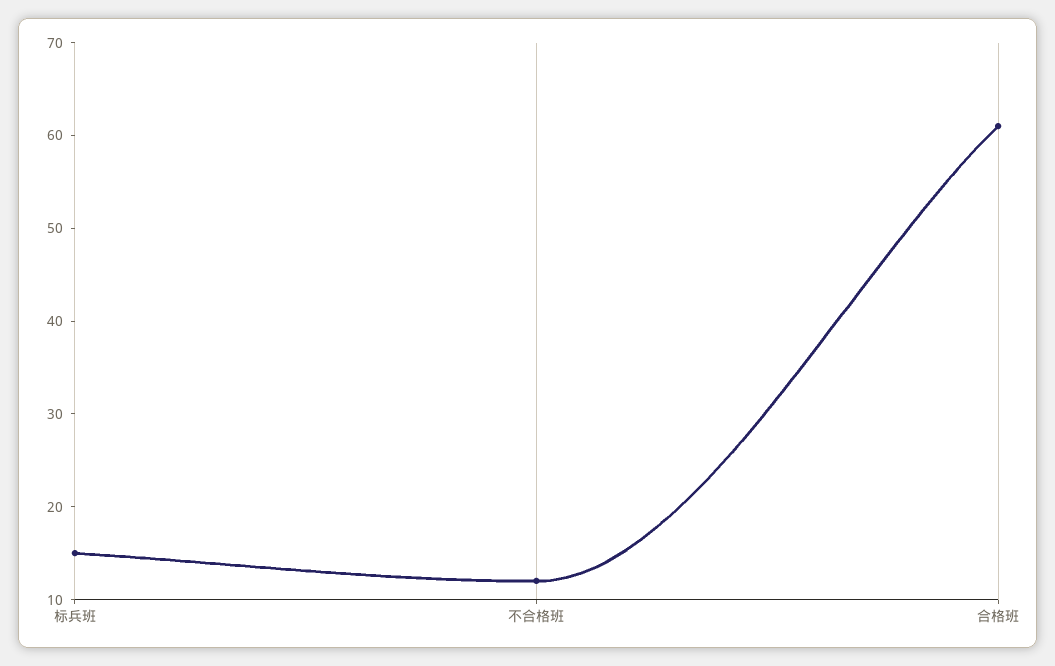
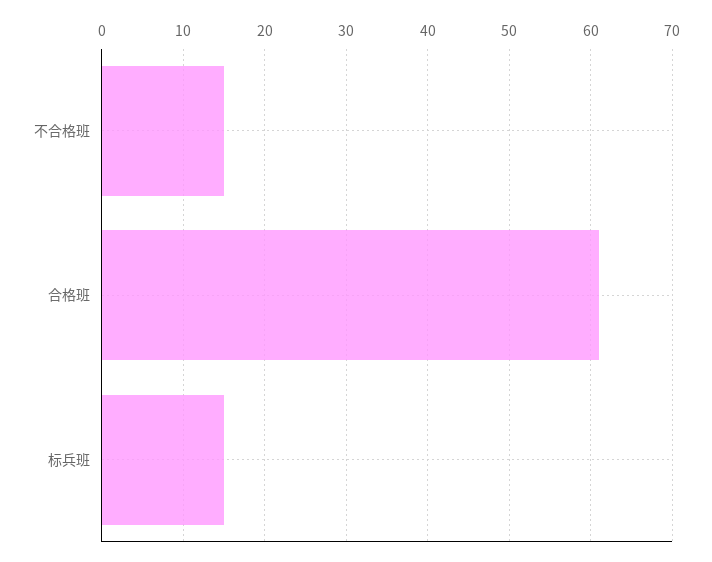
  {
    "标兵班": 15,
-   "不合格班": 12,
+   "不合格班": 15,
    "合格班": 61
  }

